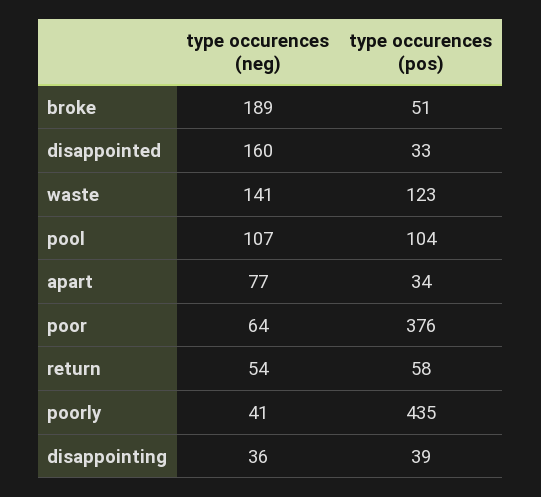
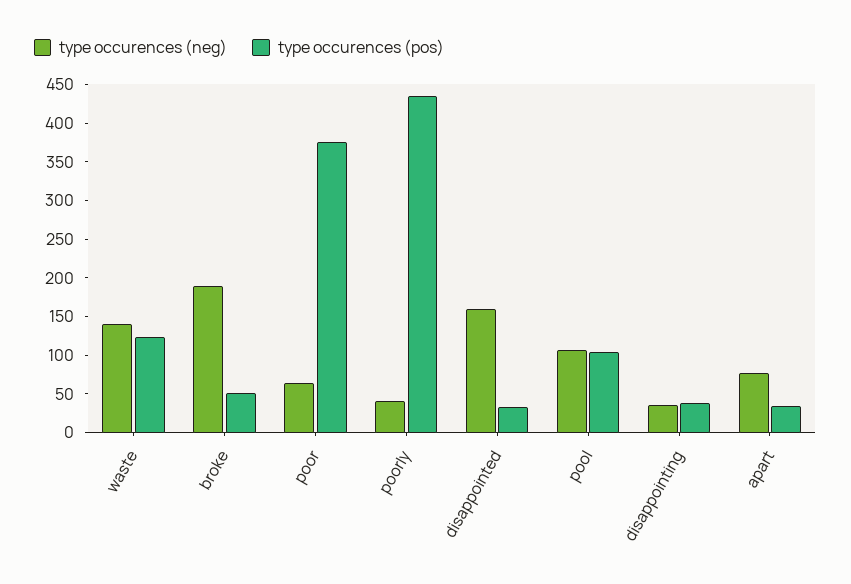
  {
    "type occurences (neg)": {
      "broke": 189,
      "disappointed": 160,
      "waste": 141,
      "pool": 107,
      "apart": 77,
      "poor": 64,
-     "return": 54,
      "poorly": 41,
      "disappointing": 36
    },
    "type occurences (pos)": {
      "broke": 51,
      "disappointed": 33,
      "waste": 123,
      "pool": 104,
      "apart": 34,
      "poor": 376,
-     "return": 58,
      "poorly": 435,
      "disappointing": 39
    }
  }

